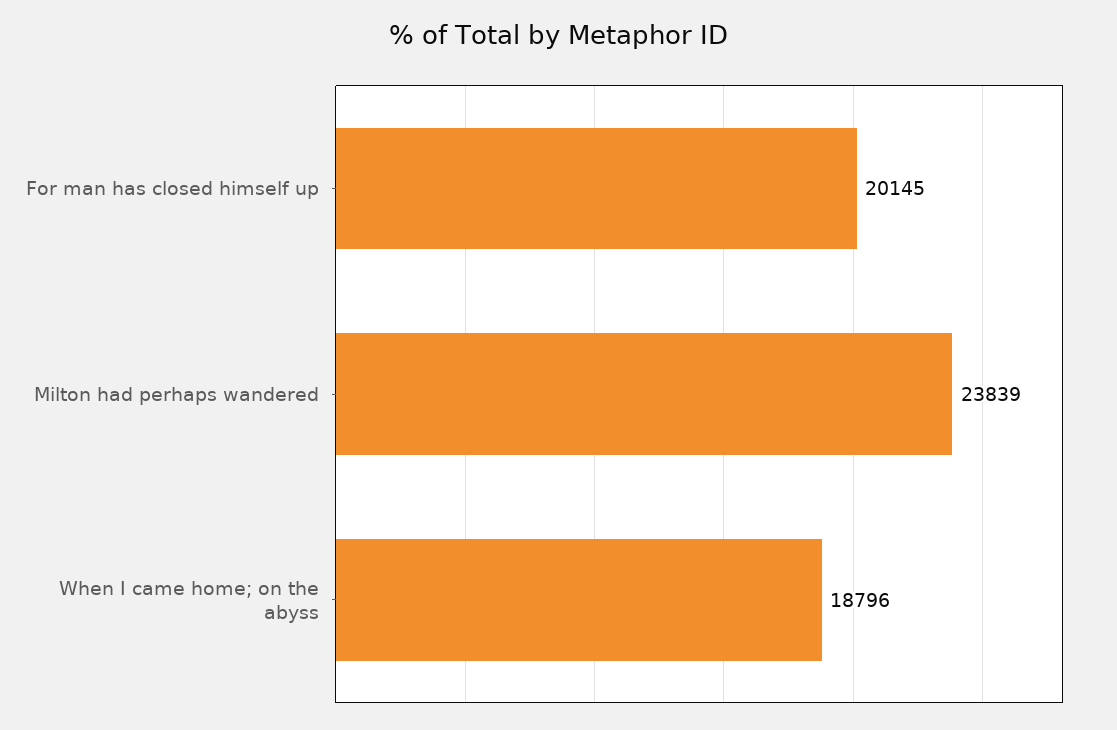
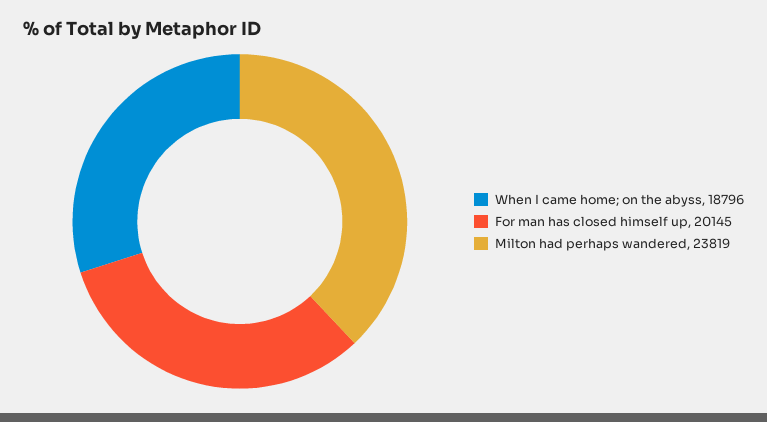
  {
    "For man has closed himself up": 20145,
-   "Milton had perhaps wandered": 23839,
+   "Milton had perhaps wandered": 23819,
    "When I came home; on the abyss": 18796
  }

